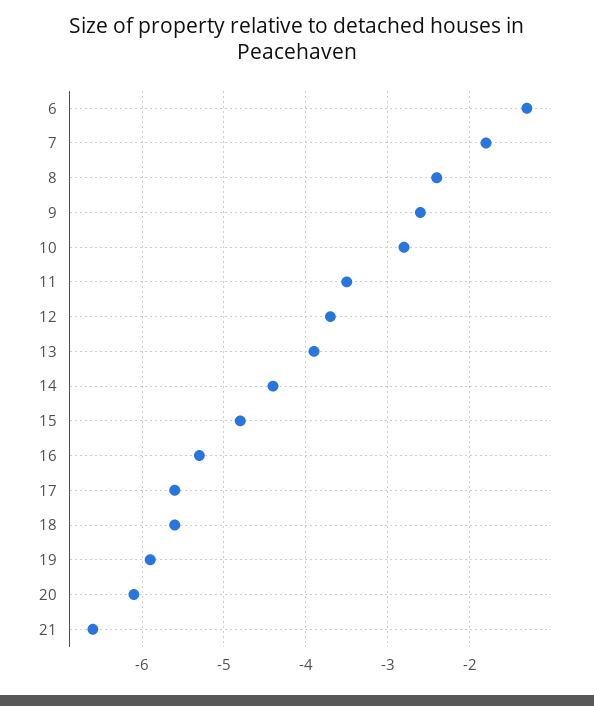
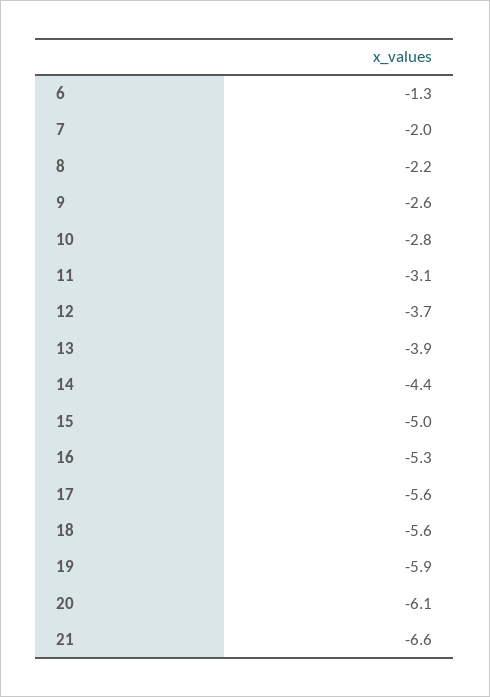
  {
    "6": -1.3,
-   "7": -1.8,
+   "7": -2,
-   "8": -2.4,
+   "8": -2.2,
    "9": -2.6,
    "10": -2.8,
-   "11": -3.5,
+   "11": -3.1,
    "12": -3.7,
    "13": -3.9,
    "14": -4.4,
-   "15": -4.8,
+   "15": -5,
    "16": -5.3,
    "17": -5.6,
    "18": -5.6,
    "19": -5.9,
    "20": -6.1,
    "21": -6.6
  }

